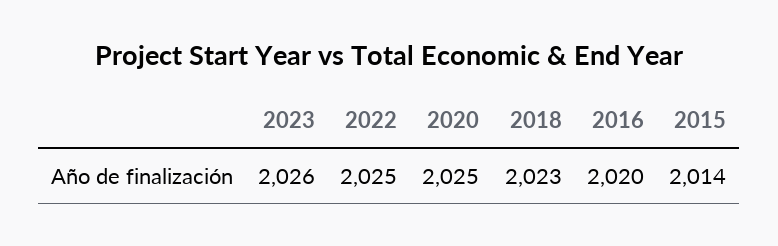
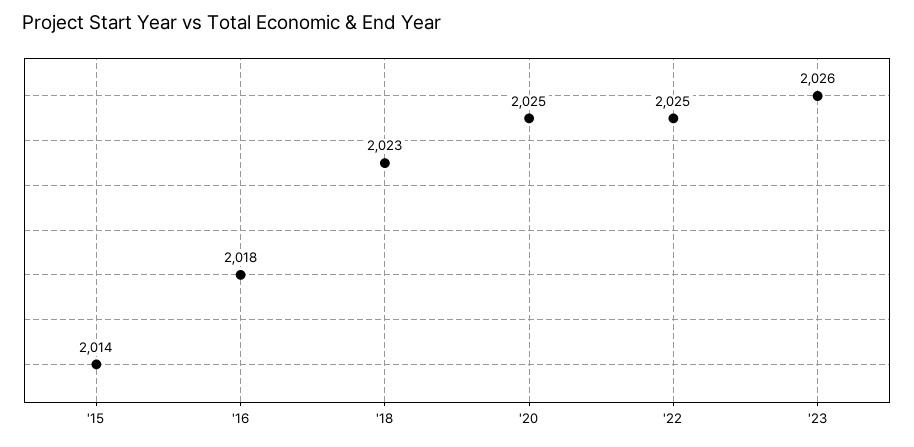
  {
    "2023": 2026,
    "2022": 2025,
    "2020": 2025,
    "2018": 2023,
-   "2016": 2020,
+   "2016": 2018,
    "2015": 2014
  }

